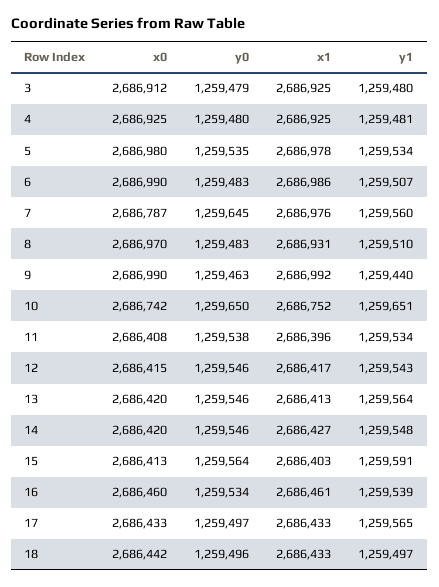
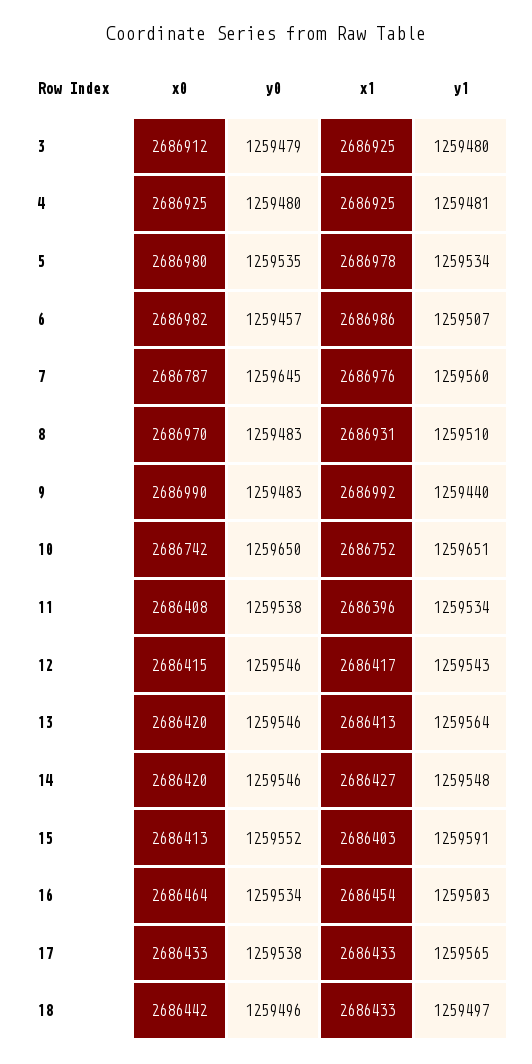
  {
    "x0": {
      "3": 2686912,
      "4": 2686925,
      "5": 2686980,
-     "6": 2686990,
+     "6": 2686982,
      "7": 2686787,
      "8": 2686970,
      "9": 2686990,
      "10": 2686742,
      "11": 2686408,
      "12": 2686415,
      "13": 2686420,
      "14": 2686420,
      "15": 2686413,
-     "16": 2686460,
+     "16": 2686464,
      "17": 2686433,
      "18": 2686442
    },
    "y0": {
      "3": 1259479,
      "4": 1259480,
      "5": 1259535,
-     "6": 1259483,
+     "6": 1259457,
      "7": 1259645,
      "8": 1259483,
-     "9": 1259463,
+     "9": 1259483,
      "10": 1259650,
      "11": 1259538,
      "12": 1259546,
      "13": 1259546,
      "14": 1259546,
-     "15": 1259564,
+     "15": 1259552,
      "16": 1259534,
-     "17": 1259497,
+     "17": 1259538,
      "18": 1259496
    },
    "x1": {
      "3": 2686925,
      "4": 2686925,
      "5": 2686978,
      "6": 2686986,
      "7": 2686976,
      "8": 2686931,
      "9": 2686992,
      "10": 2686752,
      "11": 2686396,
      "12": 2686417,
      "13": 2686413,
      "14": 2686427,
      "15": 2686403,
-     "16": 2686461,
+     "16": 2686454,
      "17": 2686433,
      "18": 2686433
    },
    "y1": {
      "3": 1259480,
      "4": 1259481,
      "5": 1259534,
      "6": 1259507,
      "7": 1259560,
      "8": 1259510,
      "9": 1259440,
      "10": 1259651,
      "11": 1259534,
      "12": 1259543,
      "13": 1259564,
      "14": 1259548,
      "15": 1259591,
-     "16": 1259539,
+     "16": 1259503,
      "17": 1259565,
      "18": 1259497
    }
  }

